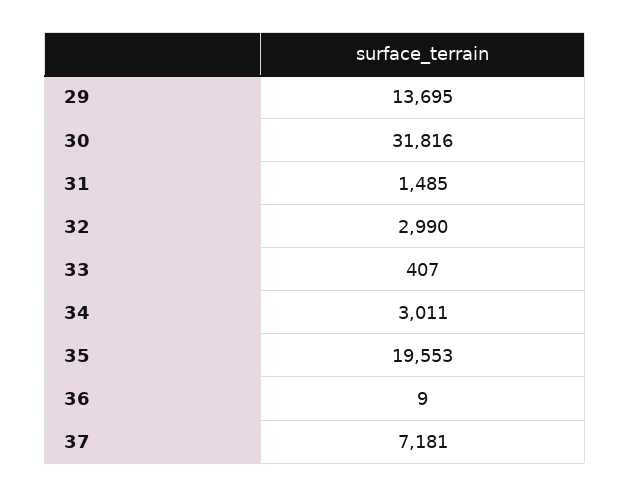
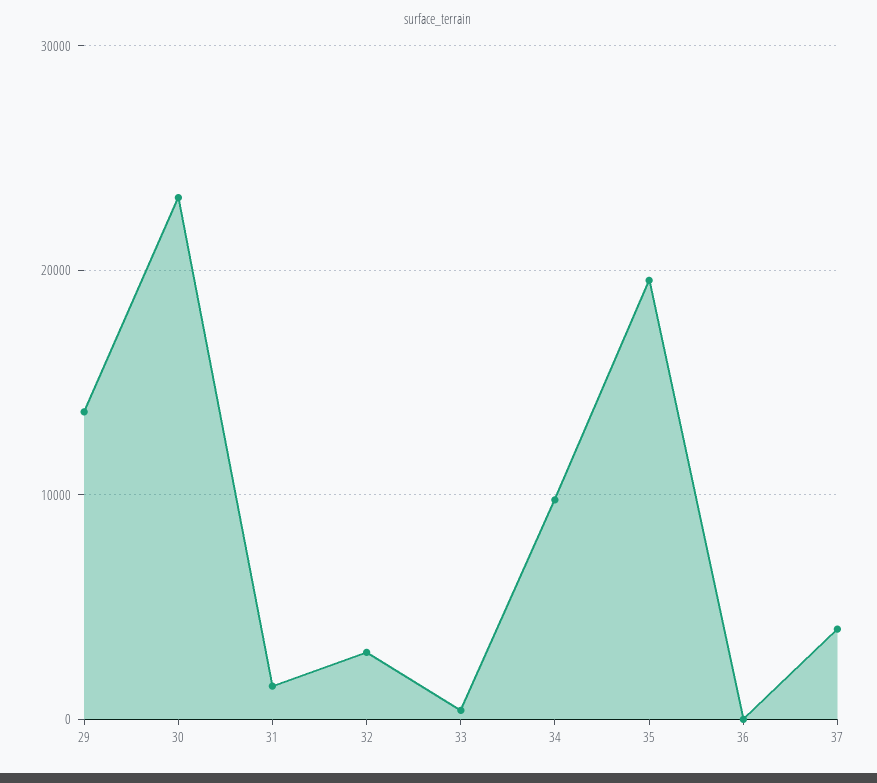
  {
    "29": 13695,
-   "30": 31816,
+   "30": 23000,
    "31": 1485,
    "32": 2990,
    "33": 407,
-   "34": 3011,
+   "34": 10000,
    "35": 19553,
    "36": 9,
-   "37": 7181
+   "37": 4000
  }

